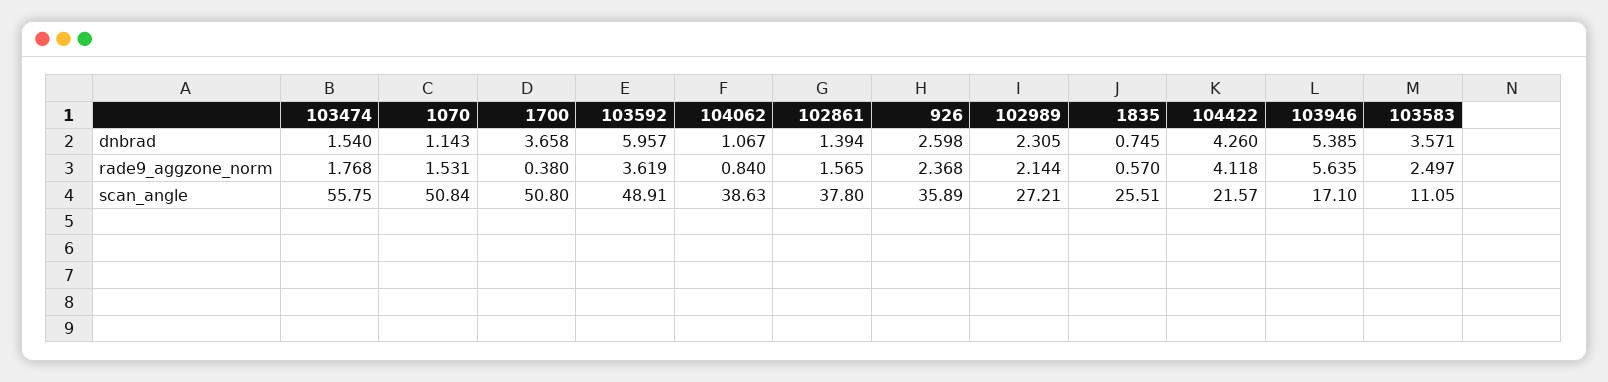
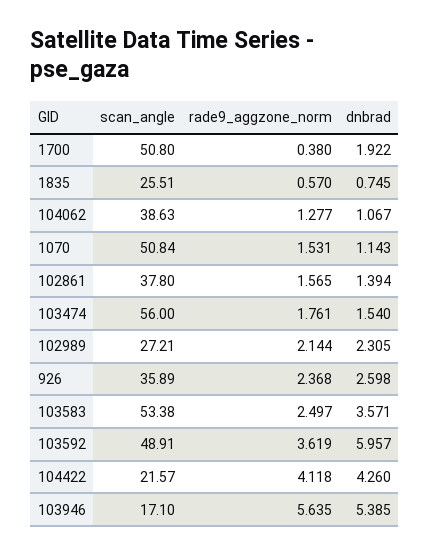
  {
    "103474": {
      "dnbrad": 1.54,
-     "rade9_aggzone_norm": 1.768,
+     "rade9_aggzone_norm": 1.761,
-     "scan_angle": 55.75
+     "scan_angle": 56
    },
    "1070": {
      "dnbrad": 1.143,
      "rade9_aggzone_norm": 1.531,
      "scan_angle": 50.84
    },
    "1700": {
-     "dnbrad": 3.658,
+     "dnbrad": 1.922,
      "rade9_aggzone_norm": 0.38,
      "scan_angle": 50.8
    },
    "103592": {
      "dnbrad": 5.957,
      "rade9_aggzone_norm": 3.619,
      "scan_angle": 48.91
    },
    "104062": {
      "dnbrad": 1.067,
-     "rade9_aggzone_norm": 0.84,
+     "rade9_aggzone_norm": 1.277,
      "scan_angle": 38.63
    },
    "102861": {
      "dnbrad": 1.394,
      "rade9_aggzone_norm": 1.565,
      "scan_angle": 37.8
    },
    "926": {
      "dnbrad": 2.598,
      "rade9_aggzone_norm": 2.368,
      "scan_angle": 35.89
    },
    "102989": {
      "dnbrad": 2.305,
      "rade9_aggzone_norm": 2.144,
      "scan_angle": 27.21
    },
    "1835": {
      "dnbrad": 0.745,
      "rade9_aggzone_norm": 0.57,
      "scan_angle": 25.51
    },
    "104422": {
      "dnbrad": 4.26,
      "rade9_aggzone_norm": 4.118,
      "scan_angle": 21.57
    },
    "103946": {
      "dnbrad": 5.385,
      "rade9_aggzone_norm": 5.635,
      "scan_angle": 17.1
    },
    "103583": {
      "dnbrad": 3.571,
      "rade9_aggzone_norm": 2.497,
-     "scan_angle": 11.05
+     "scan_angle": 53.38
    }
  }

